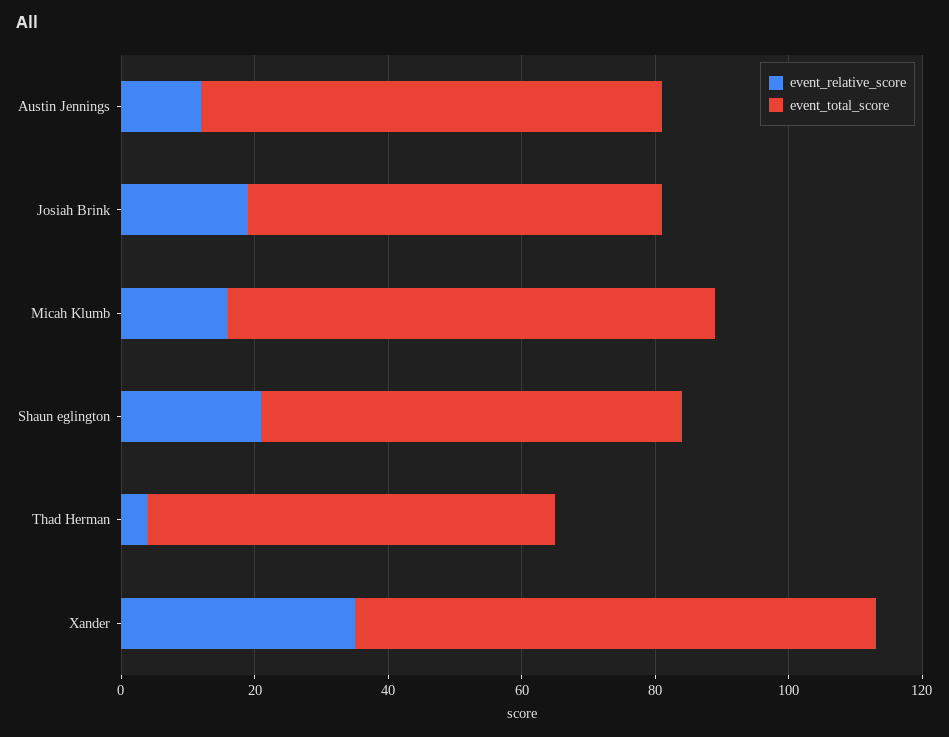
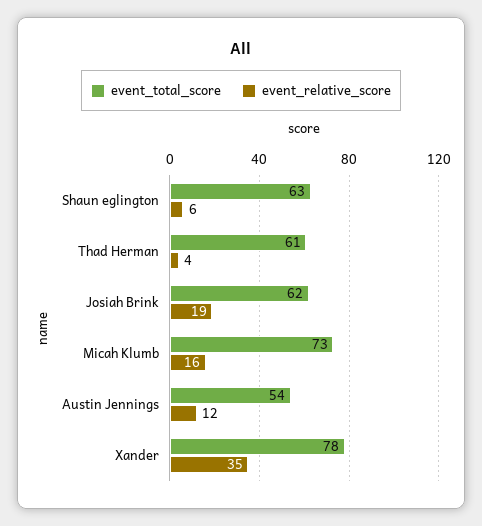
  {
    "event_relative_score": {
      "Austin Jennings": 12,
      "Josiah Brink": 19,
      "Micah Klumb": 16,
-     "Shaun eglington": 20,
+     "Shaun eglington": 6,
      "Thad Herman": 4,
      "Xander": 35
    },
    "event_total_score": {
-     "Austin Jennings": 70,
+     "Austin Jennings": 54,
      "Josiah Brink": 62,
      "Micah Klumb": 73,
      "Shaun eglington": 63,
      "Thad Herman": 61,
      "Xander": 78
    }
  }

